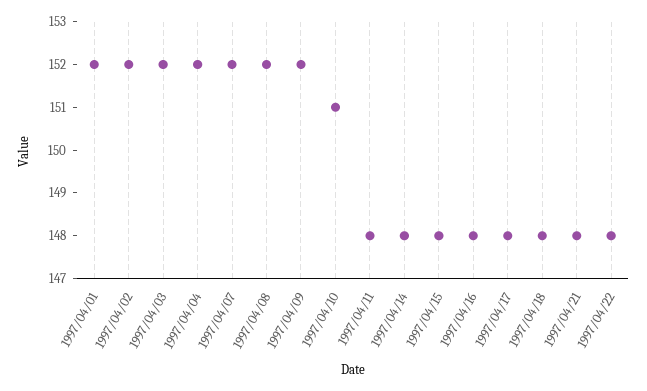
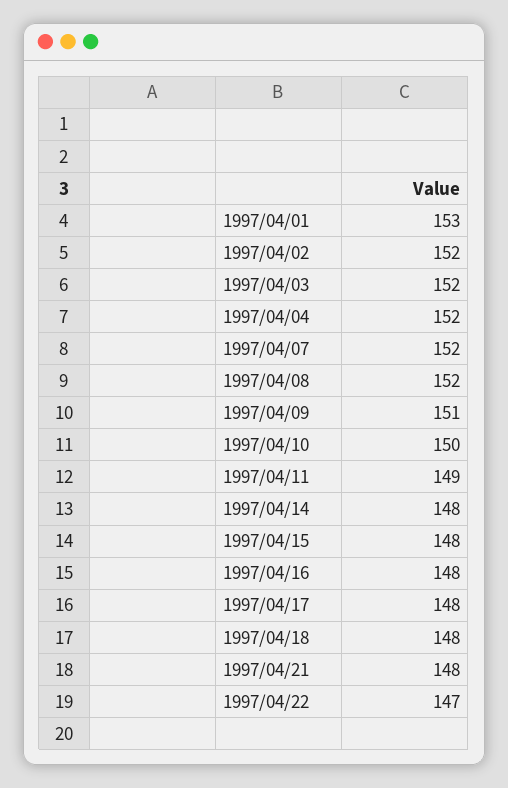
  {
-   "1997/04/01": 152,
+   "1997/04/01": 153,
    "1997/04/02": 152,
    "1997/04/03": 152,
    "1997/04/04": 152,
    "1997/04/07": 152,
    "1997/04/08": 152,
-   "1997/04/09": 152,
+   "1997/04/09": 151,
-   "1997/04/10": 151,
+   "1997/04/10": 150,
-   "1997/04/11": 148,
+   "1997/04/11": 149,
    "1997/04/14": 148,
    "1997/04/15": 148,
    "1997/04/16": 148,
    "1997/04/17": 148,
    "1997/04/18": 148,
    "1997/04/21": 148,
-   "1997/04/22": 148
+   "1997/04/22": 147
  }

